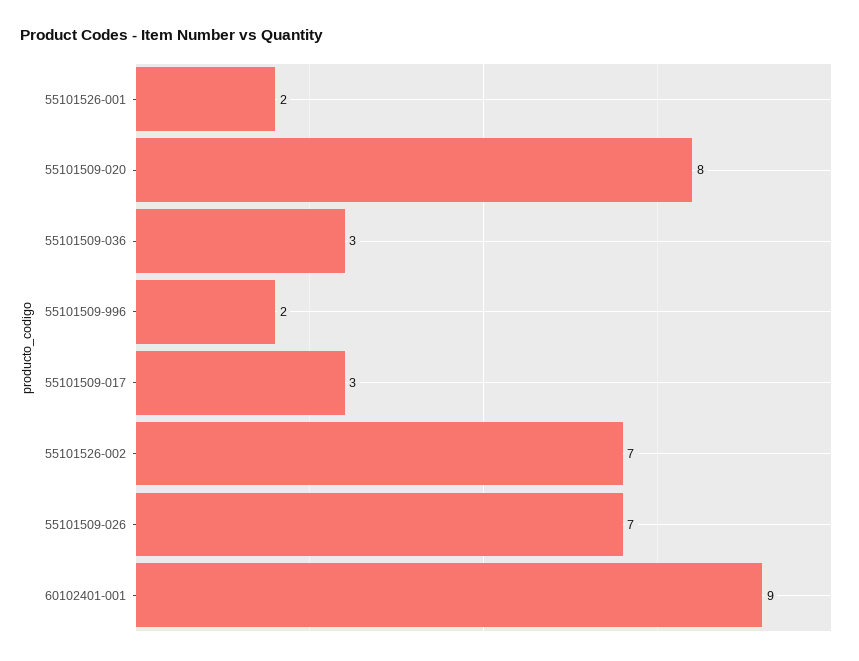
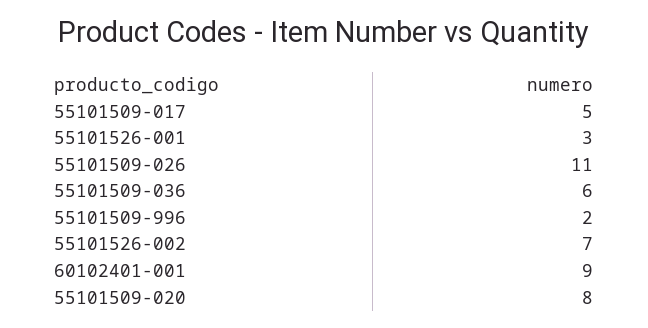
  {
-   "55101526-001": 2,
+   "55101526-001": 3,
    "55101509-020": 8,
-   "55101509-036": 3,
+   "55101509-036": 6,
    "55101509-996": 2,
-   "55101509-017": 3,
+   "55101509-017": 5,
    "55101526-002": 7,
-   "55101509-026": 7,
+   "55101509-026": 11,
    "60102401-001": 9
  }

